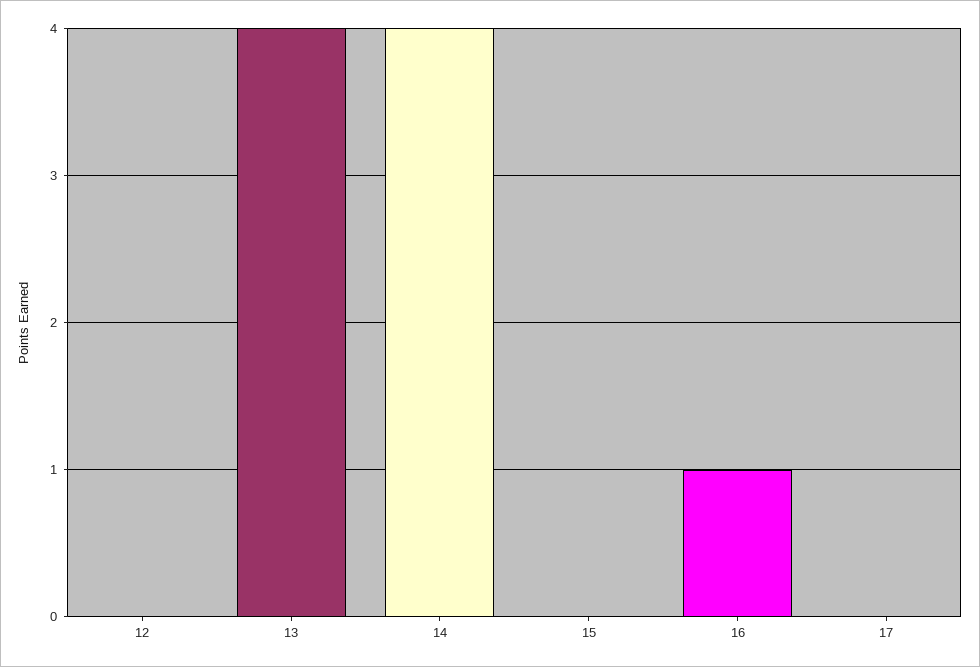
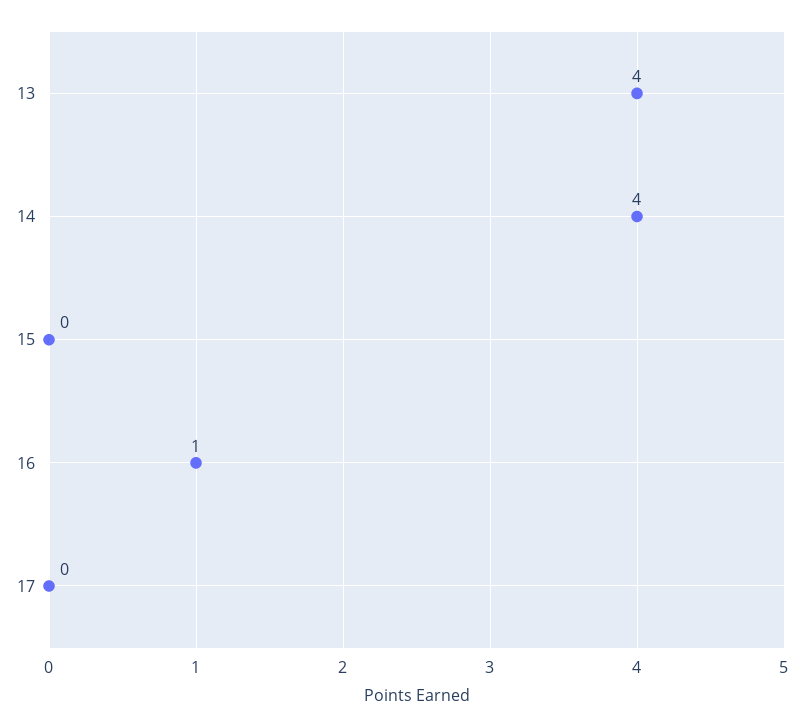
  {
-   "12": 0,
    "13": 4,
    "14": 4,
    "15": 0,
    "16": 1,
    "17": 0
  }

